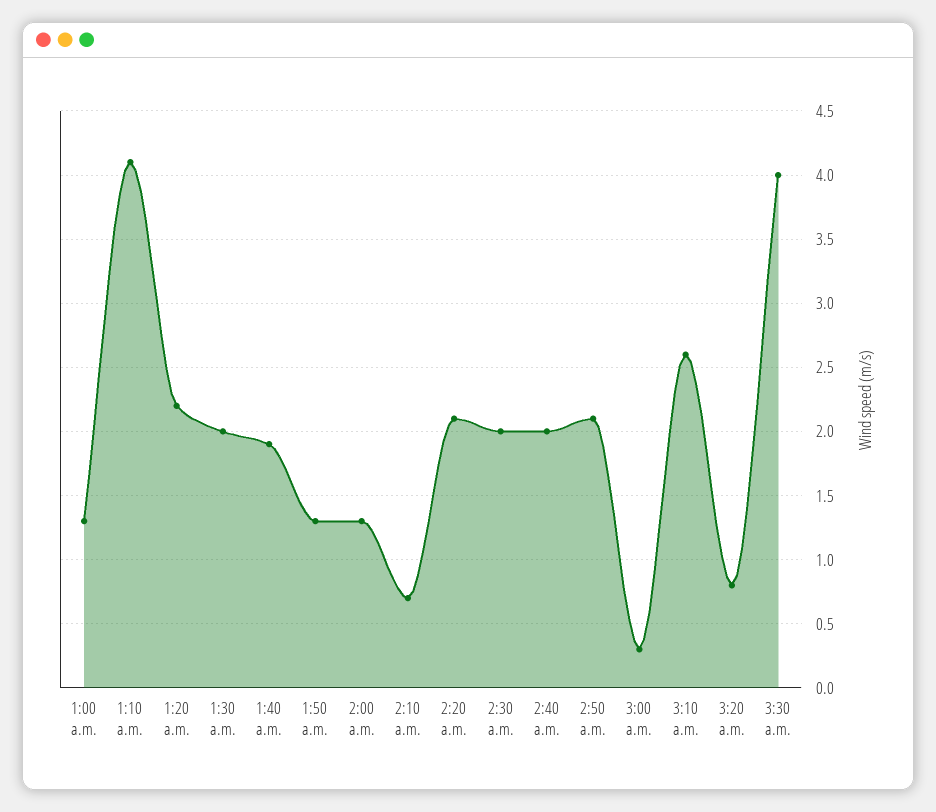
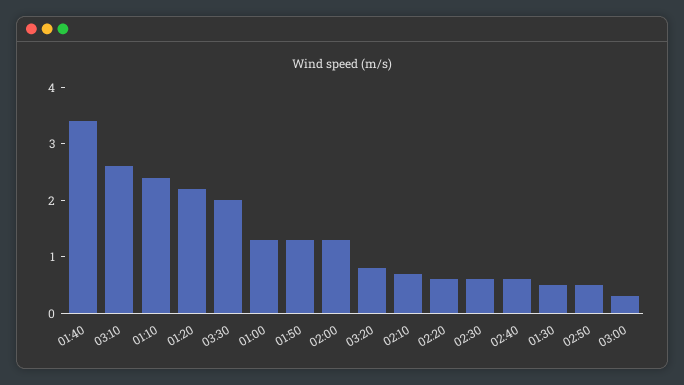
  {
    "1:00 a.m.": 1.3,
-   "1:10 a.m.": 4.1,
+   "1:10 a.m.": 2.5,
    "1:20 a.m.": 2.2,
-   "1:30 a.m.": 2,
+   "1:30 a.m.": 0.5,
-   "1:40 a.m.": 1.9,
+   "1:40 a.m.": 3.5,
    "1:50 a.m.": 1.3,
    "2:00 a.m.": 1.3,
    "2:10 a.m.": 0.7,
-   "2:20 a.m.": 2.1,
+   "2:20 a.m.": 0.5,
-   "2:30 a.m.": 2,
+   "2:30 a.m.": 0.5,
-   "2:40 a.m.": 2,
+   "2:40 a.m.": 0.5,
-   "2:50 a.m.": 2.1,
+   "2:50 a.m.": 0.5,
    "3:00 a.m.": 0.3,
    "3:10 a.m.": 2.6,
    "3:20 a.m.": 0.8,
-   "3:30 a.m.": 4
+   "3:30 a.m.": 2
  }

